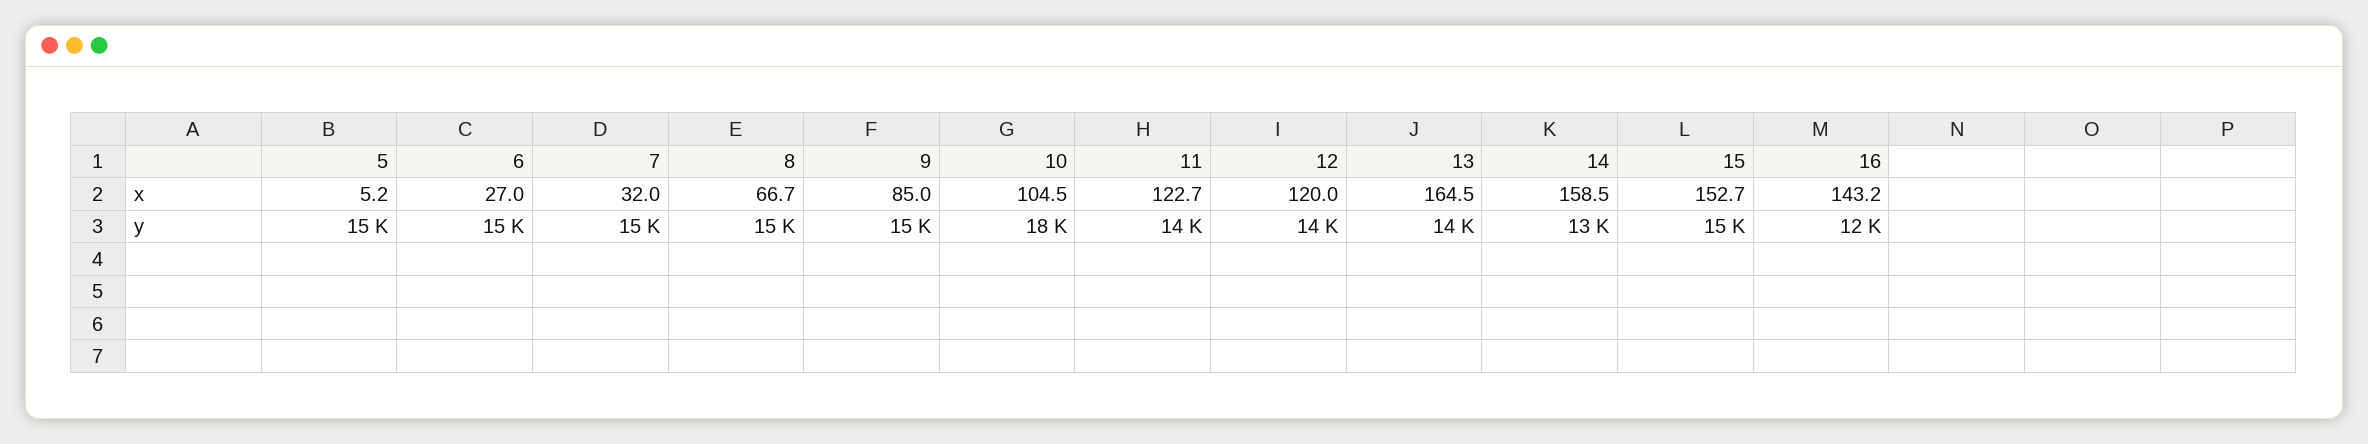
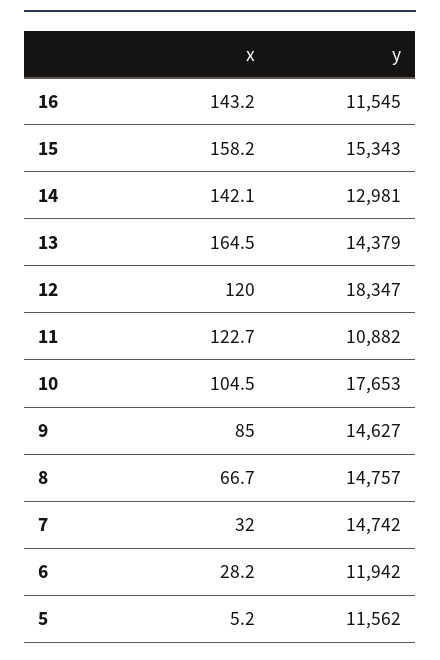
  {
    "5": {
      "x": 5.2,
-     "y": 15000
+     "y": 11562
    },
    "6": {
-     "x": 27,
+     "x": 28.2,
-     "y": 15000
+     "y": 11942
    },
    "7": {
      "x": 32,
      "y": 14742
    },
    "8": {
      "x": 66.7,
      "y": 14757
    },
    "9": {
      "x": 85,
      "y": 14627
    },
    "10": {
      "x": 104.5,
      "y": 17653
    },
    "11": {
      "x": 122.7,
-     "y": 14000
+     "y": 10882
    },
    "12": {
      "x": 120,
-     "y": 14000
+     "y": 18347
    },
    "13": {
      "x": 164.5,
      "y": 14379
    },
    "14": {
-     "x": 158.5,
+     "x": 142.1,
      "y": 12981
    },
    "15": {
-     "x": 152.7,
+     "x": 158.2,
      "y": 15343
    },
    "16": {
      "x": 143.2,
      "y": 11545
    }
  }

